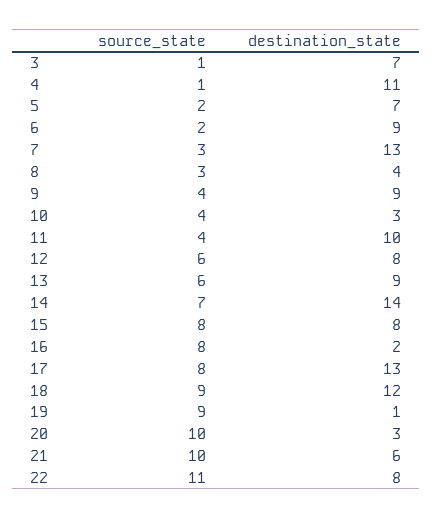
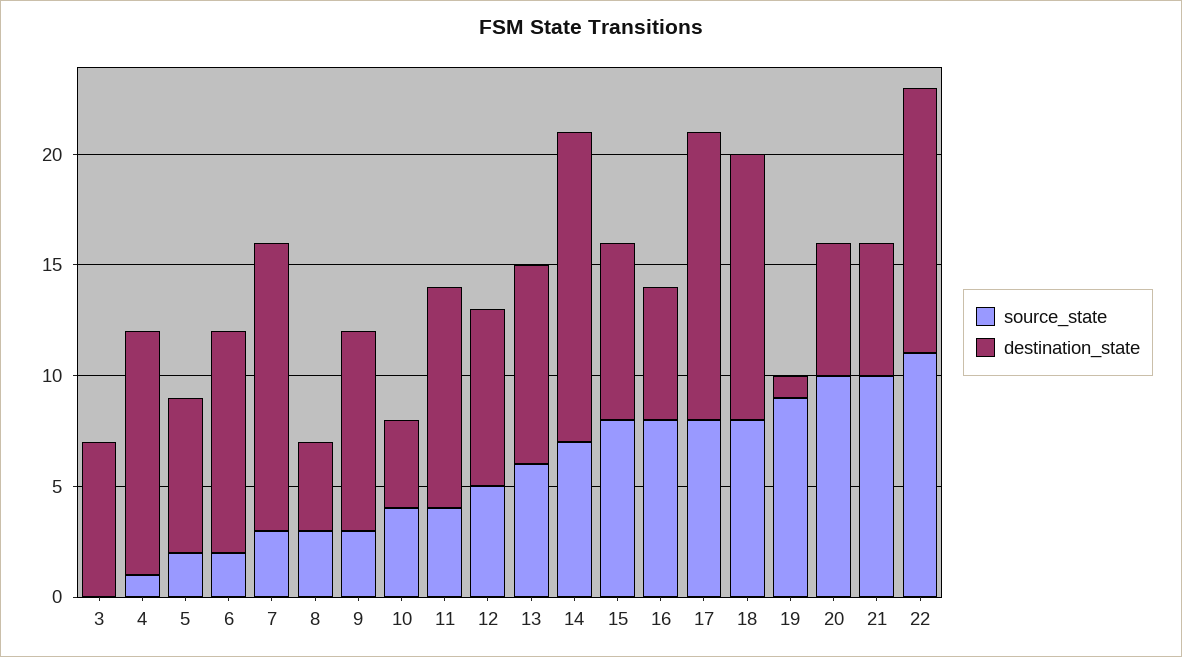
  {
    "source_state": {
-     "3": 1,
+     "3": 0,
      "4": 1,
      "5": 2,
      "6": 2,
      "7": 3,
      "8": 3,
-     "9": 4,
+     "9": 3,
      "10": 4,
      "11": 4,
-     "12": 6,
+     "12": 5,
      "13": 6,
      "14": 7,
      "15": 8,
      "16": 8,
      "17": 8,
-     "18": 9,
+     "18": 8,
      "19": 9,
      "20": 10,
      "21": 10,
      "22": 11
    },
    "destination_state": {
      "3": 7,
      "4": 11,
      "5": 7,
-     "6": 9,
+     "6": 10,
      "7": 13,
      "8": 4,
      "9": 9,
-     "10": 3,
+     "10": 4,
      "11": 10,
      "12": 8,
      "13": 9,
      "14": 14,
      "15": 8,
-     "16": 2,
+     "16": 6,
      "17": 13,
      "18": 12,
      "19": 1,
-     "20": 3,
+     "20": 6,
      "21": 6,
-     "22": 8
+     "22": 12
    }
  }

